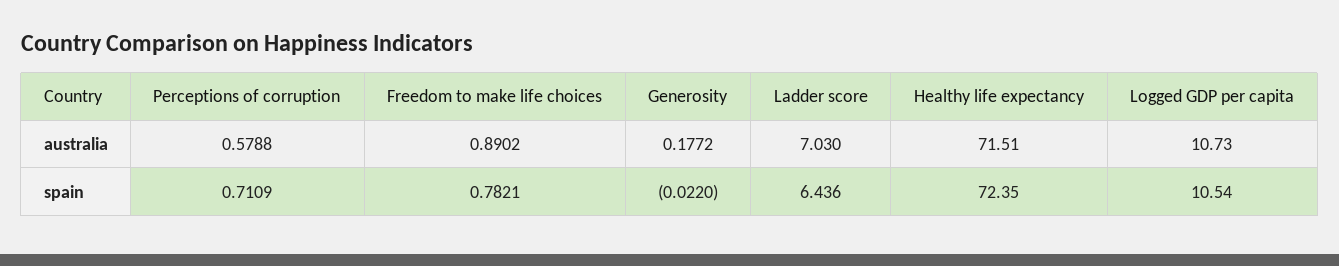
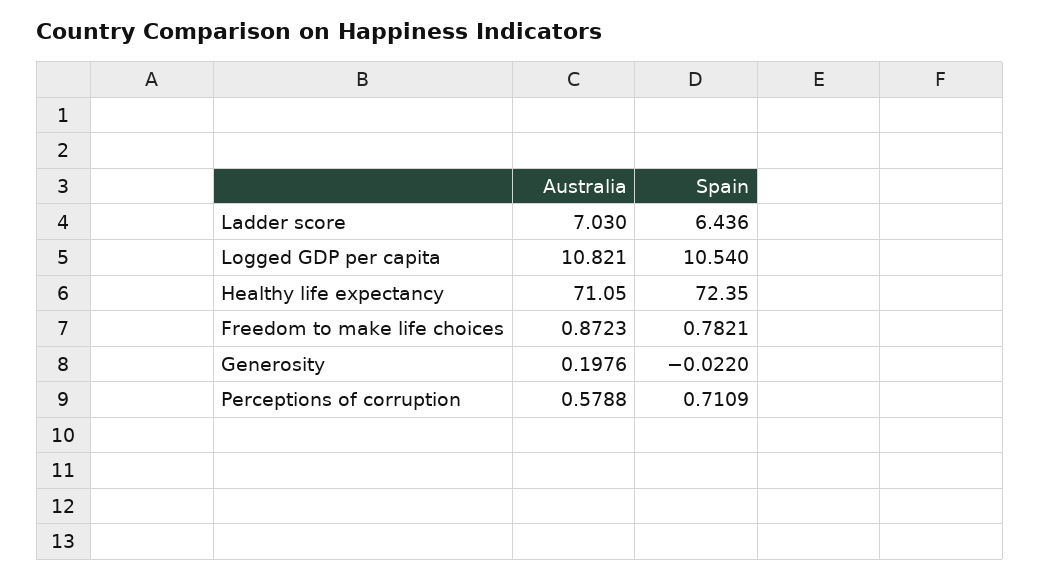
  {
    "Perceptions of corruption": {
      "australia": 0.5788,
      "spain": 0.7109
    },
    "Freedom to make life choices": {
-     "australia": 0.8902,
+     "australia": 0.8723,
      "spain": 0.7821
    },
    "Generosity": {
-     "australia": 0.1772,
+     "australia": 0.1976,
      "spain": -0.022
    },
    "Ladder score": {
      "australia": 7.03,
      "spain": 6.436
    },
    "Healthy life expectancy": {
-     "australia": 71.51,
+     "australia": 71.05,
      "spain": 72.35
    },
    "Logged GDP per capita": {
-     "australia": 10.73,
+     "australia": 10.821,
      "spain": 10.54
    }
  }

